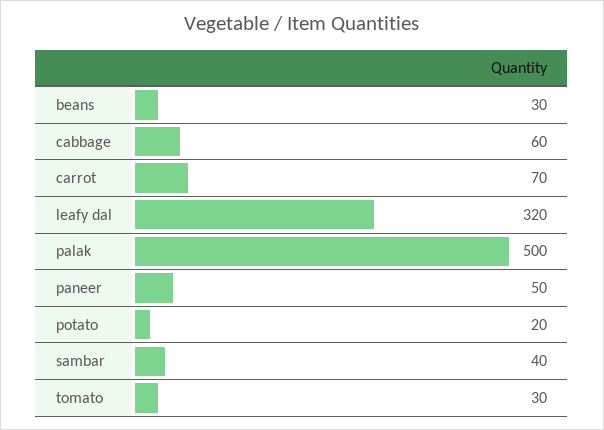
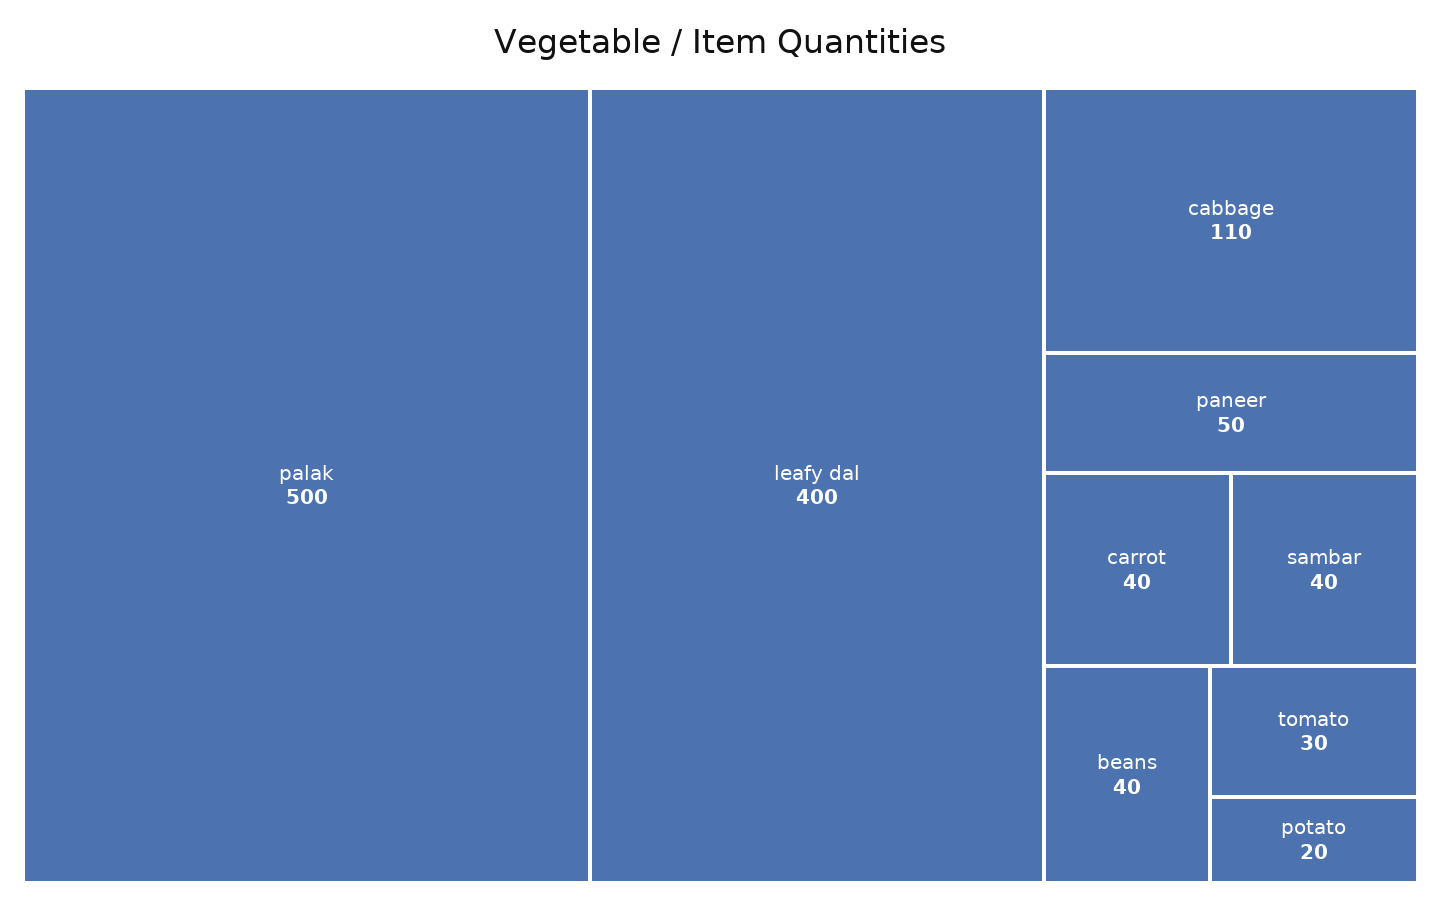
  {
-   "beans": 30,
+   "beans": 40,
-   "cabbage": 60,
+   "cabbage": 110,
-   "carrot": 70,
+   "carrot": 40,
-   "leafy dal": 320,
+   "leafy dal": 400,
    "palak": 500,
    "paneer": 50,
    "potato": 20,
    "sambar": 40,
    "tomato": 30
  }

